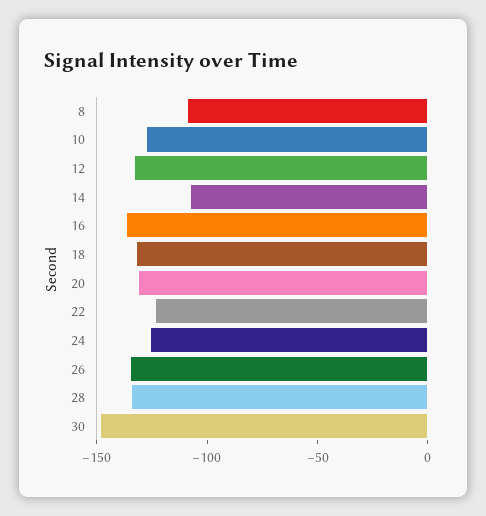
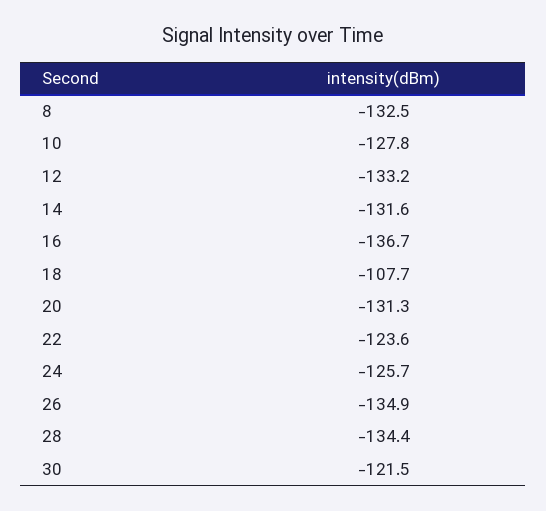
  {
-   "8": -110,
+   "8": -132.5,
    "10": -127.8,
    "12": -133.2,
-   "14": -110,
+   "14": -131.6,
    "16": -136.7,
-   "18": -130,
+   "18": -107.7,
    "20": -131.3,
    "22": -123.6,
    "24": -125.7,
    "26": -134.9,
    "28": -134.4,
-   "30": -150
+   "30": -121.5
  }

